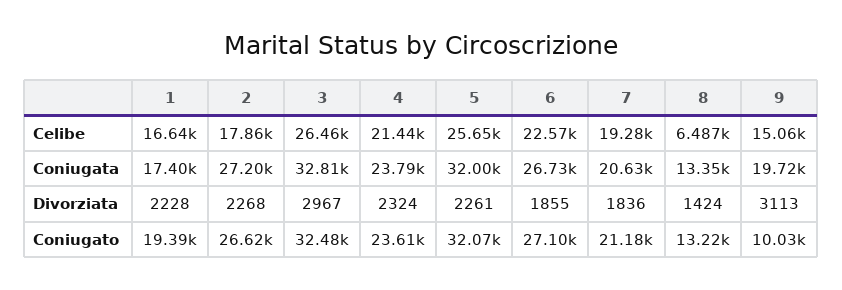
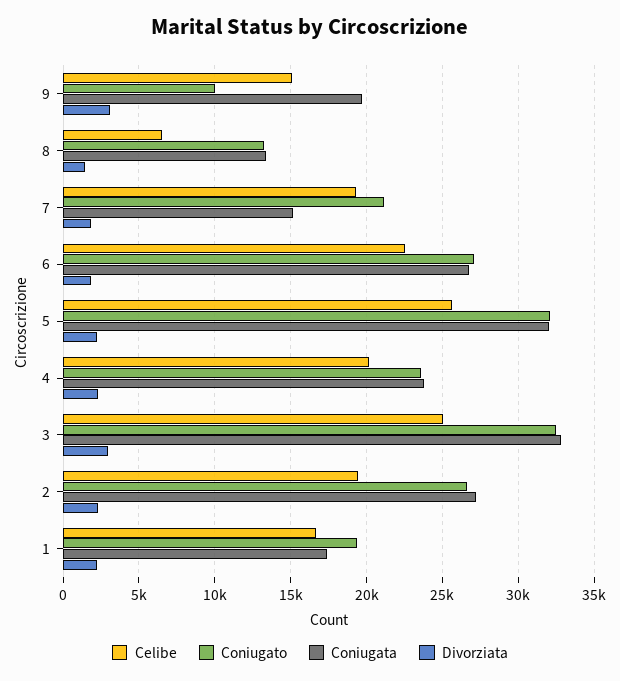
  {
    "Celibe": {
      "1": 16640,
-     "2": 17860,
+     "2": 19500,
-     "3": 26460,
+     "3": 25000,
-     "4": 21440,
+     "4": 20000,
      "5": 25650,
      "6": 22570,
      "7": 19280,
      "8": 6487,
      "9": 15060
    },
    "Coniugata": {
      "1": 17400,
      "2": 27200,
      "3": 32810,
      "4": 23790,
      "5": 32000,
      "6": 26730,
-     "7": 20630,
+     "7": 15000,
      "8": 13350,
      "9": 19720
    },
    "Divorziata": {
      "1": 2228,
      "2": 2268,
      "3": 2967,
      "4": 2324,
      "5": 2261,
      "6": 1855,
      "7": 1836,
      "8": 1424,
      "9": 3113
    },
    "Coniugato": {
      "1": 19390,
      "2": 26620,
      "3": 32480,
      "4": 23610,
      "5": 32070,
      "6": 27100,
      "7": 21180,
      "8": 13220,
      "9": 10030
    }
  }

